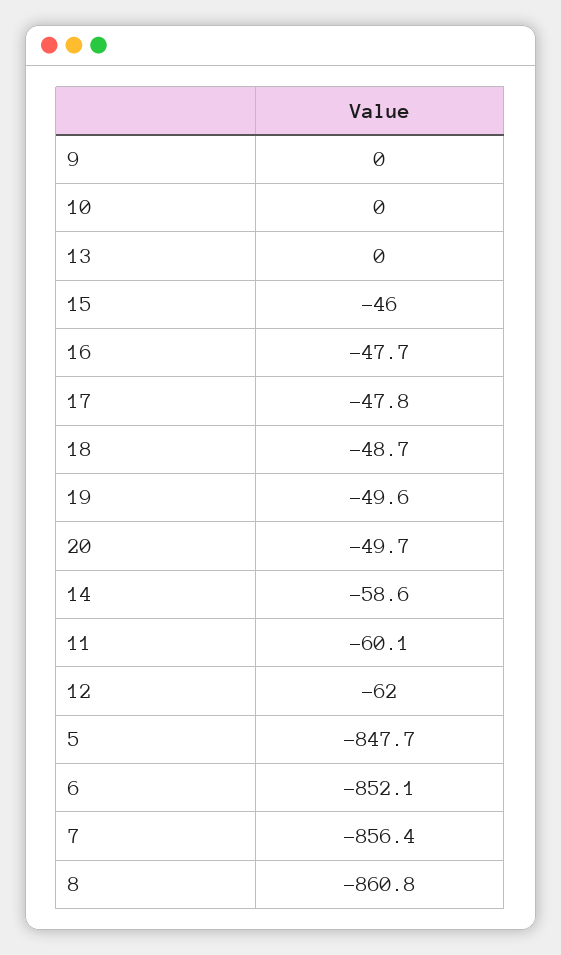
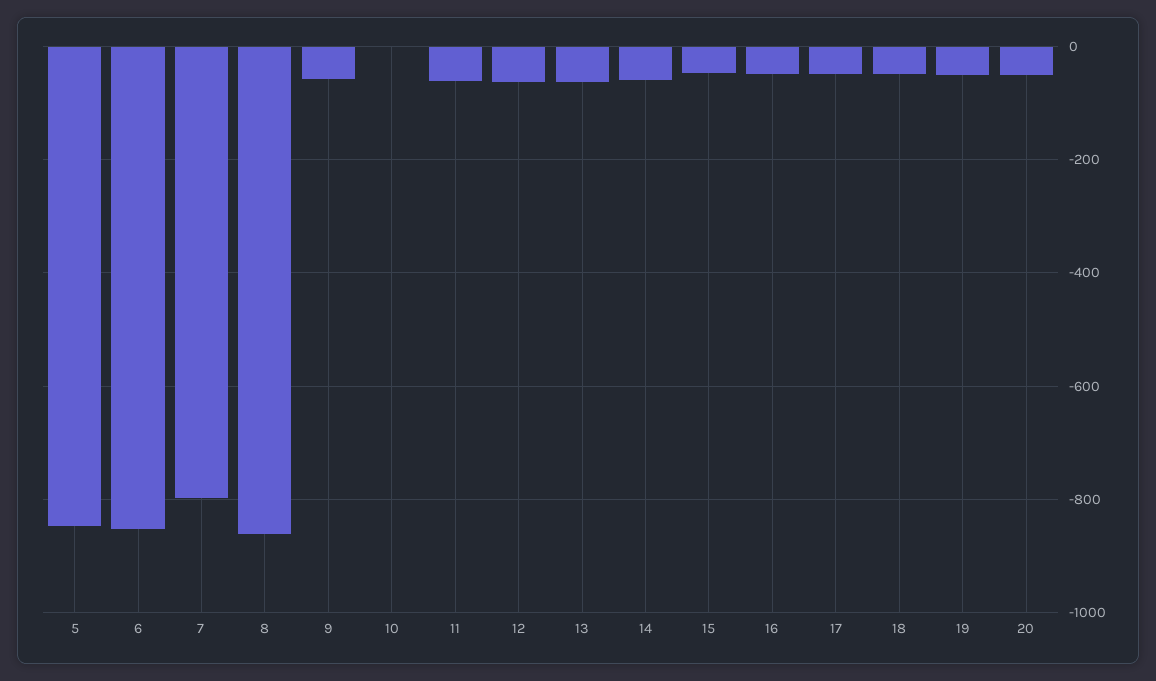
  {
-   "9": 0,
+   "9": -60,
    "10": 0,
-   "13": 0,
+   "13": -60,
    "15": -46,
    "16": -47.7,
    "17": -47.8,
    "18": -48.7,
    "19": -49.6,
    "20": -49.7,
    "14": -58.6,
    "11": -60.1,
    "12": -62,
    "5": -847.7,
    "6": -852.1,
-   "7": -856.4,
+   "7": -800,
    "8": -860.8
  }

